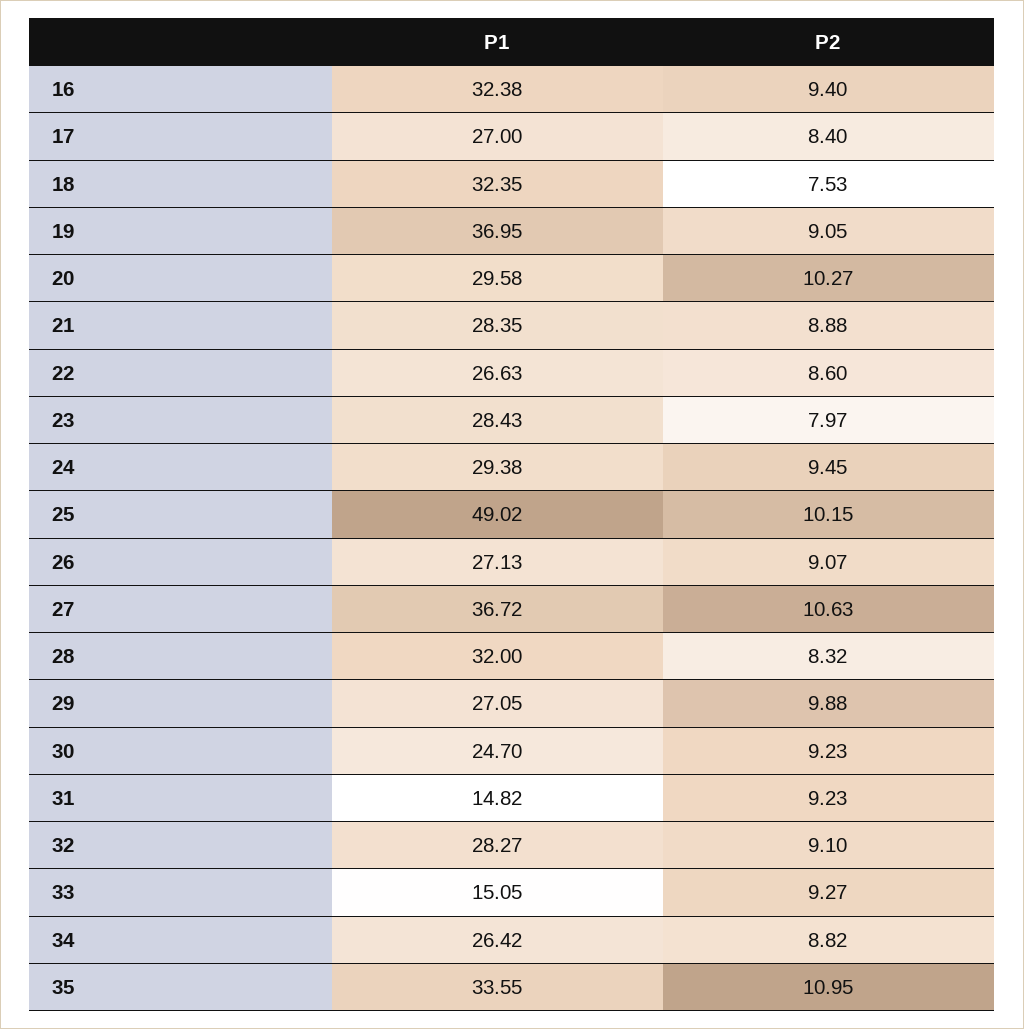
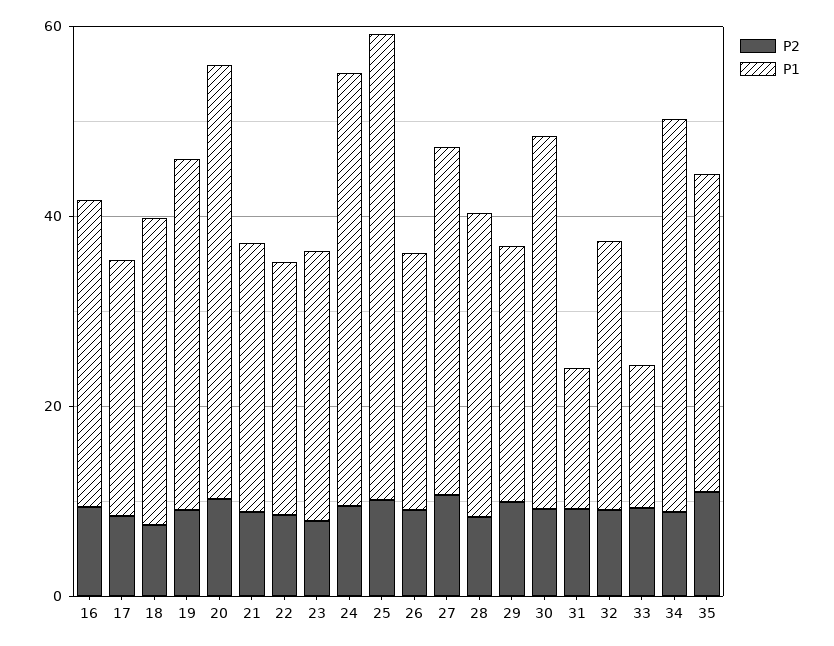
  {
    "P1": {
      "16": 32.38,
      "17": 27,
      "18": 32.35,
      "19": 36.95,
-     "20": 29.58,
+     "20": 45,
      "21": 28.35,
      "22": 26.63,
      "23": 28.43,
-     "24": 29.38,
+     "24": 45,
      "25": 49.02,
      "26": 27.13,
      "27": 36.72,
      "28": 32,
      "29": 27.05,
-     "30": 24.7,
+     "30": 40,
      "31": 14.82,
      "32": 28.27,
      "33": 15.05,
-     "34": 26.42,
+     "34": 40,
      "35": 33.55
    },
    "P2": {
      "16": 9.4,
      "17": 8.4,
      "18": 7.53,
      "19": 9.05,
      "20": 10.27,
      "21": 8.88,
      "22": 8.6,
      "23": 7.97,
      "24": 9.45,
      "25": 10.15,
      "26": 9.07,
      "27": 10.63,
      "28": 8.32,
      "29": 9.88,
      "30": 9.23,
      "31": 9.23,
      "32": 9.1,
      "33": 9.27,
      "34": 8.82,
      "35": 10.95
    }
  }

